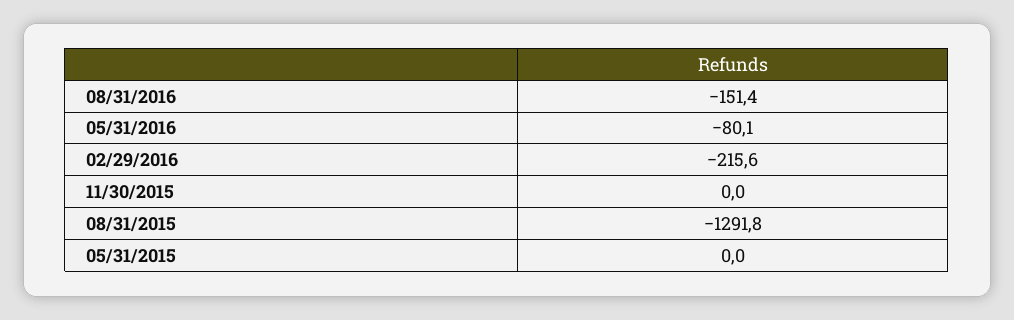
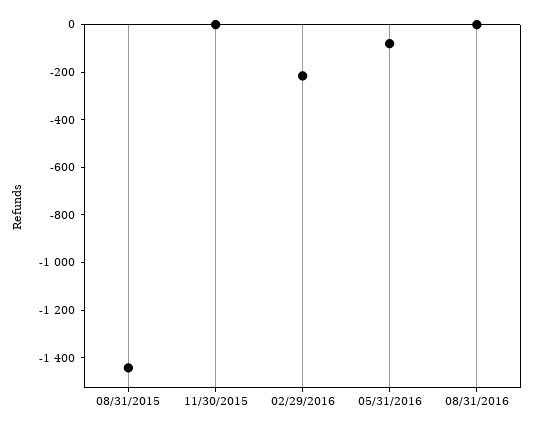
  {
-   "08/31/2016": -151.4,
+   "08/31/2016": 0,
    "05/31/2016": -80.1,
    "02/29/2016": -215.6,
    "11/30/2015": 0,
-   "08/31/2015": -1291.8,
+   "08/31/2015": -1450
-   "05/31/2015": 0
  }

